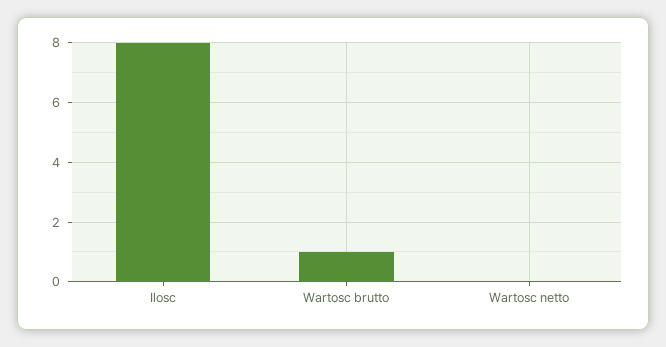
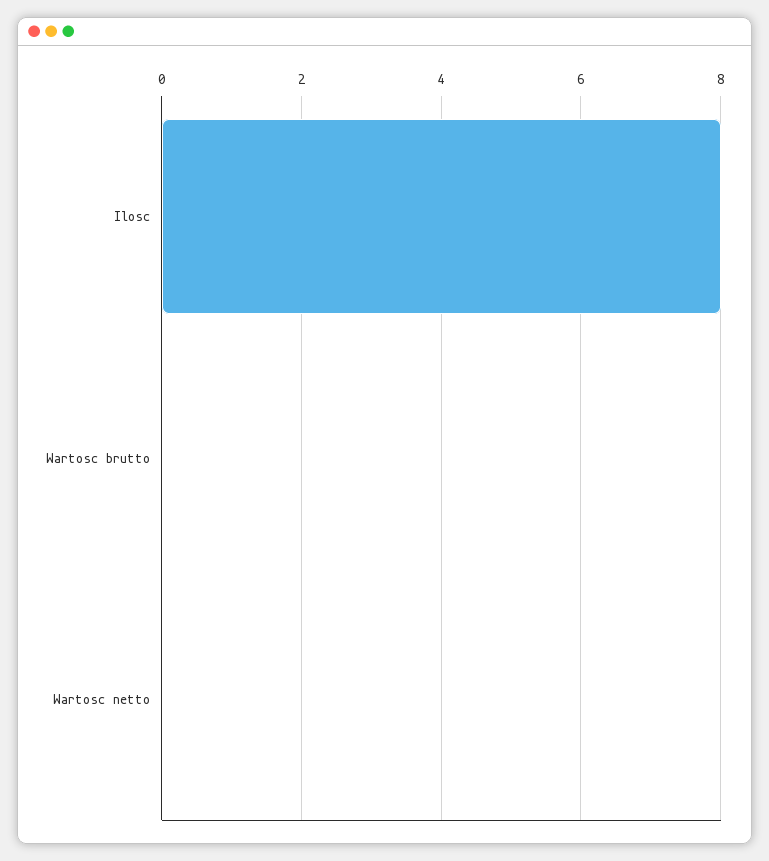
  {
    "Ilosc": 8,
-   "Wartosc brutto": 1,
+   "Wartosc brutto": 0,
    "Wartosc netto": 0
  }

